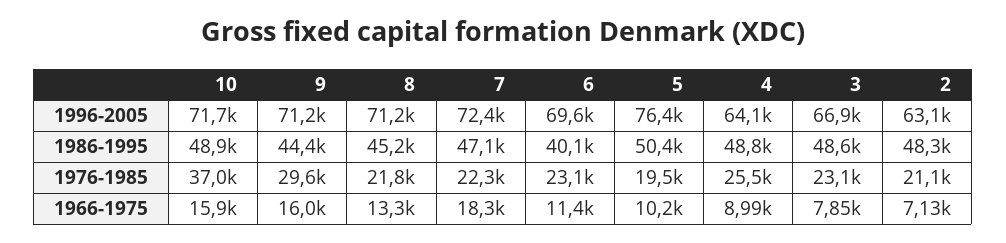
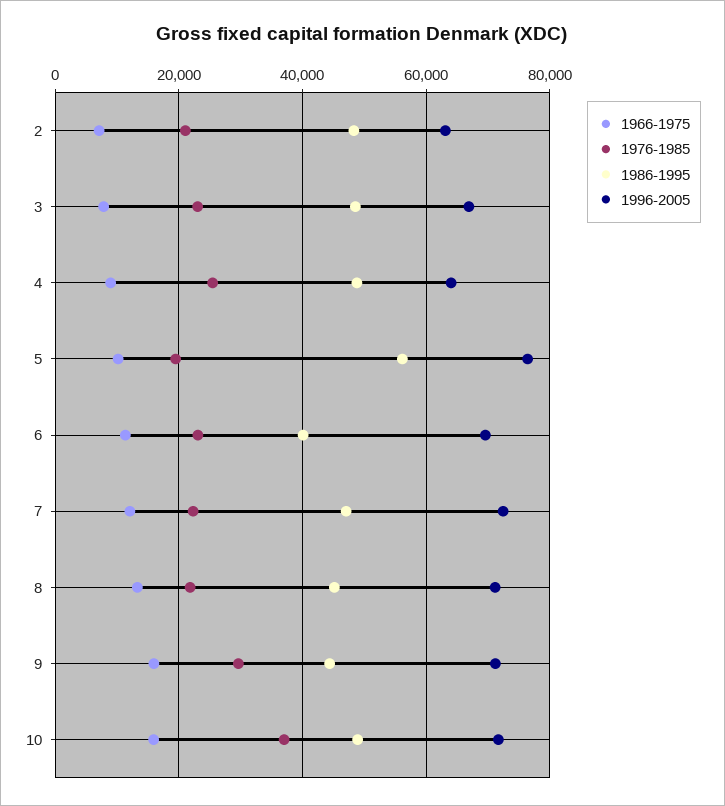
  {
    "1996-2005": {
      "10": 71700,
      "9": 71200,
      "8": 71200,
      "7": 72400,
      "6": 69600,
      "5": 76400,
      "4": 64100,
      "3": 66900,
      "2": 63100
    },
    "1986-1995": {
      "10": 48900,
      "9": 44400,
      "8": 45200,
      "7": 47100,
      "6": 40100,
-     "5": 50400,
+     "5": 56000,
      "4": 48800,
      "3": 48600,
      "2": 48300
    },
    "1976-1985": {
      "10": 37000,
      "9": 29600,
      "8": 21800,
      "7": 22300,
      "6": 23100,
      "5": 19500,
      "4": 25500,
      "3": 23100,
      "2": 21100
    },
    "1966-1975": {
      "10": 15900,
      "9": 16000,
      "8": 13300,
-     "7": 18300,
+     "7": 12000,
      "6": 11400,
      "5": 10200,
      "4": 8990,
      "3": 7850,
      "2": 7130
    }
  }

